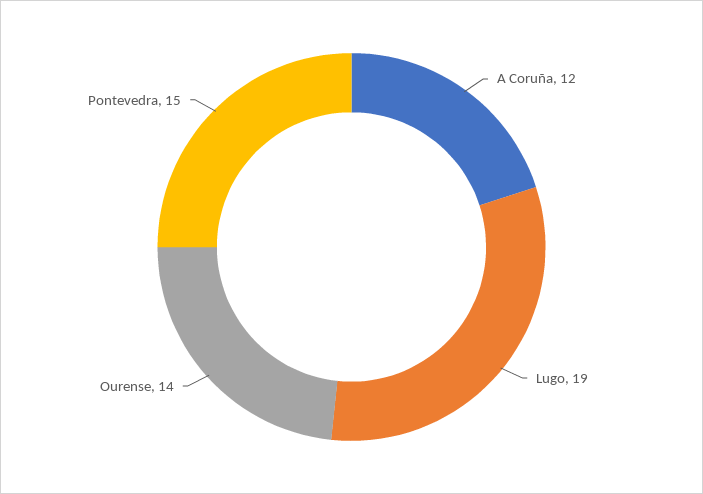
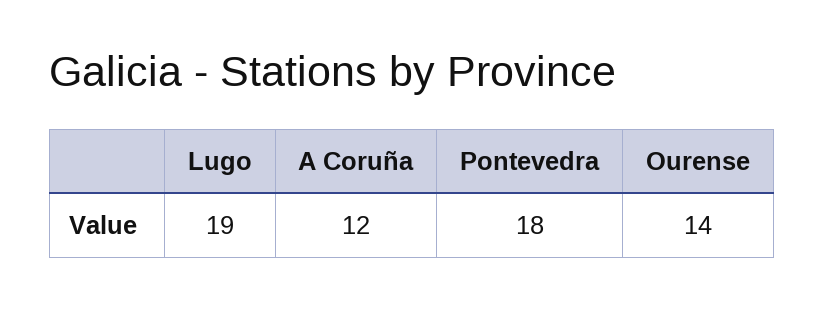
  {
    "A Coruña": 12,
    "Lugo": 19,
    "Ourense": 14,
-   "Pontevedra": 15
+   "Pontevedra": 18
  }

